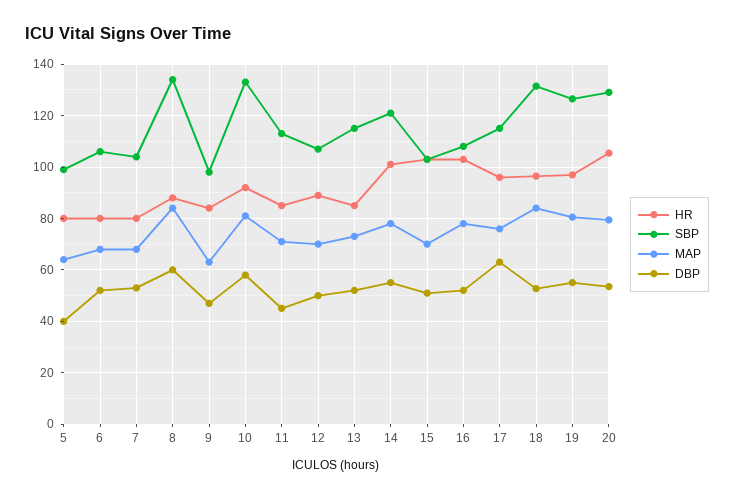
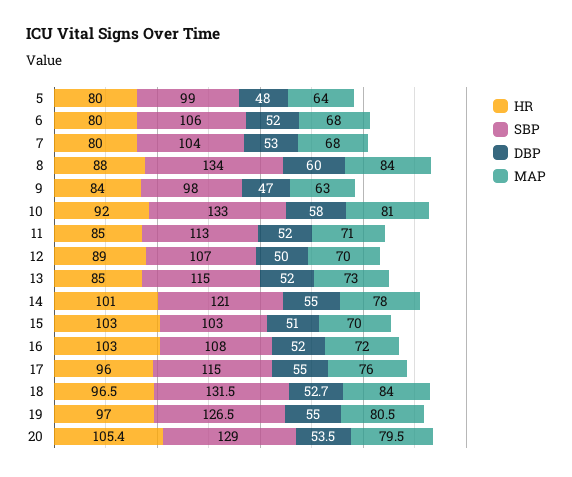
  {
    "HR": {
      "5": 80,
      "6": 80,
      "7": 80,
      "8": 88,
      "9": 84,
      "10": 92,
      "11": 85,
      "12": 89,
      "13": 85,
      "14": 101,
      "15": 103,
      "16": 103,
      "17": 96,
      "18": 96.5,
      "19": 97,
      "20": 105.4
    },
    "SBP": {
      "5": 99,
      "6": 106,
      "7": 104,
      "8": 134,
      "9": 98,
      "10": 133,
      "11": 113,
      "12": 107,
      "13": 115,
      "14": 121,
      "15": 103,
      "16": 108,
      "17": 115,
      "18": 131.5,
      "19": 126.5,
      "20": 129
    },
    "MAP": {
      "5": 64,
      "6": 68,
      "7": 68,
      "8": 84,
      "9": 63,
      "10": 81,
      "11": 71,
      "12": 70,
      "13": 73,
      "14": 78,
      "15": 70,
-     "16": 77.5,
+     "16": 72,
      "17": 76,
      "18": 84,
      "19": 80.5,
      "20": 79.5
    },
    "DBP": {
-     "5": 40,
+     "5": 48,
      "6": 52,
      "7": 53,
      "8": 60,
      "9": 47,
      "10": 58,
-     "11": 45,
+     "11": 52,
      "12": 50,
      "13": 52,
      "14": 55,
      "15": 51,
      "16": 52,
-     "17": 62.5,
+     "17": 55,
      "18": 52.7,
      "19": 55,
      "20": 53.5
    }
  }

